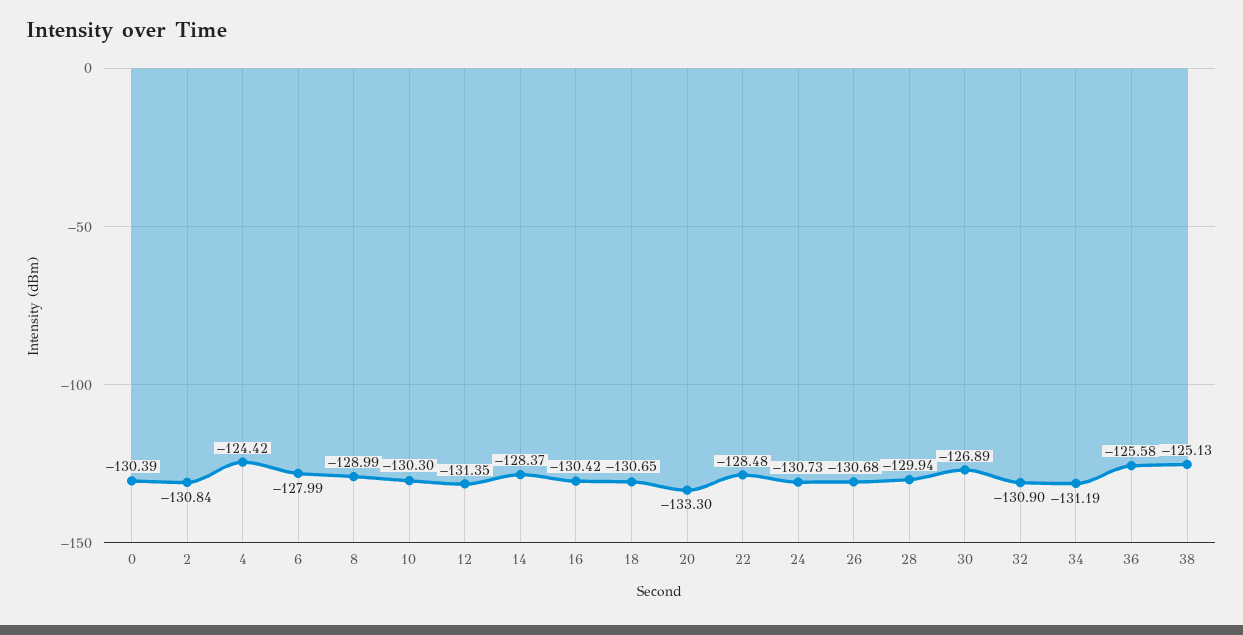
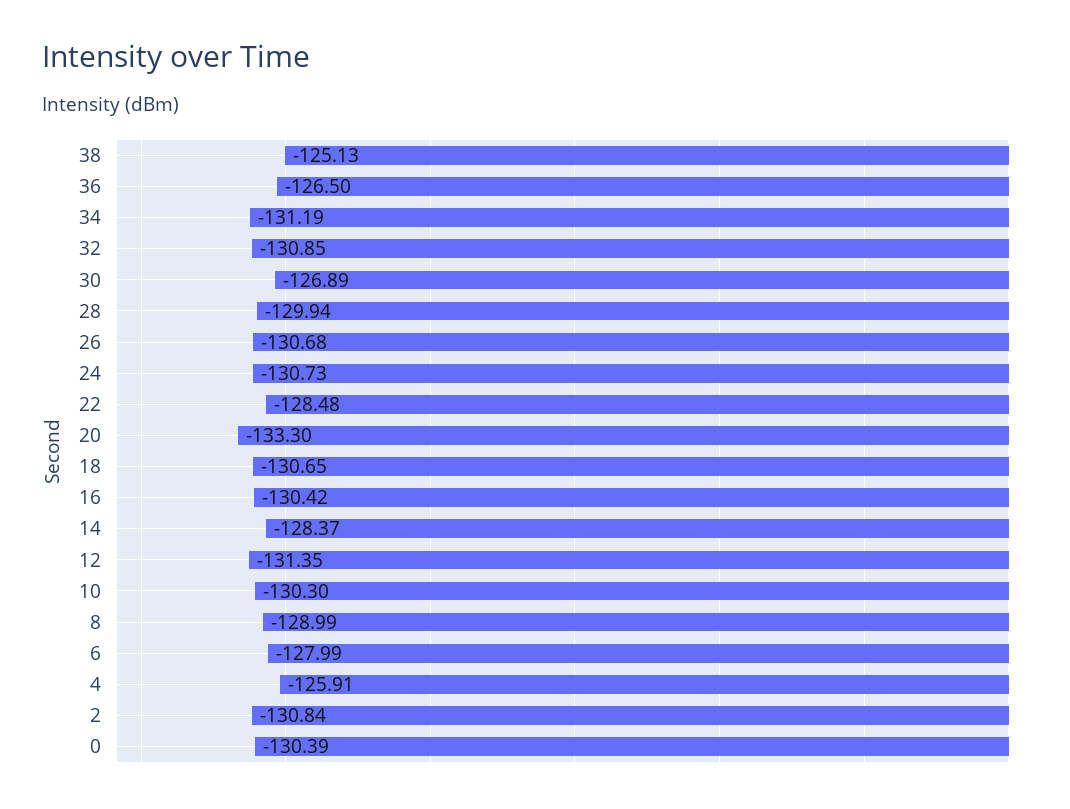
  {
    "0": -130.39,
    "2": -130.84,
-   "4": -124.42,
+   "4": -125.91,
    "6": -127.99,
    "8": -128.99,
    "10": -130.3,
    "12": -131.35,
    "14": -128.37,
    "16": -130.42,
    "18": -130.65,
    "20": -133.3,
    "22": -128.48,
    "24": -130.73,
    "26": -130.68,
    "28": -129.94,
    "30": -126.89,
-   "32": -130.9,
+   "32": -130.85,
    "34": -131.19,
-   "36": -125.58,
+   "36": -126.5,
    "38": -125.13
  }

